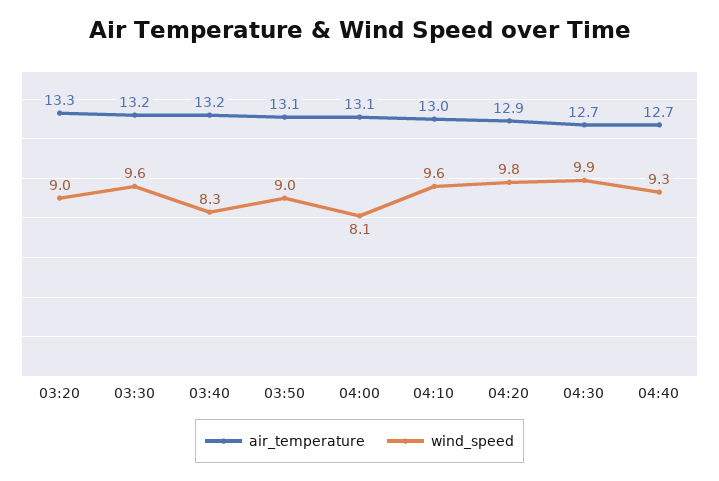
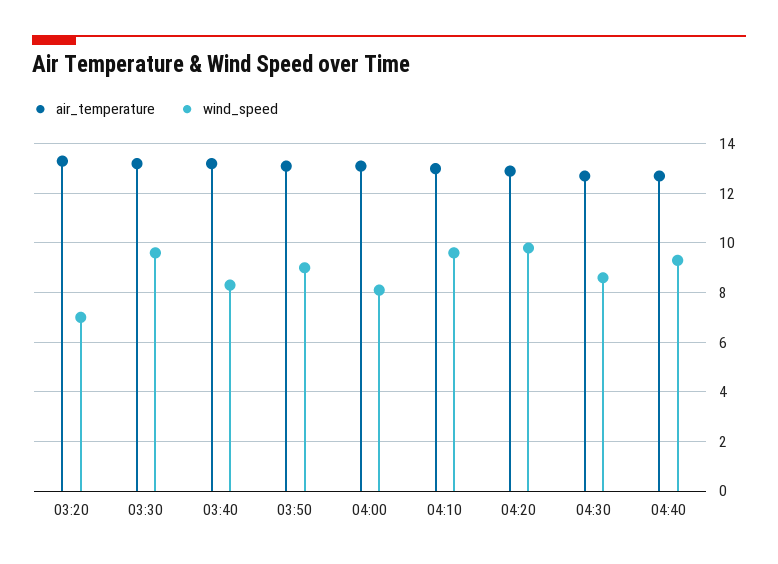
  {
    "air_temperature": {
      "03:20": 13.3,
      "03:30": 13.2,
      "03:40": 13.2,
      "03:50": 13.1,
      "04:00": 13.1,
      "04:10": 13,
      "04:20": 12.9,
      "04:30": 12.7,
      "04:40": 12.7
    },
    "wind_speed": {
-     "03:20": 9,
+     "03:20": 7,
      "03:30": 9.6,
      "03:40": 8.3,
      "03:50": 9,
      "04:00": 8.1,
      "04:10": 9.6,
      "04:20": 9.8,
-     "04:30": 9.9,
+     "04:30": 8.5,
      "04:40": 9.3
    }
  }

